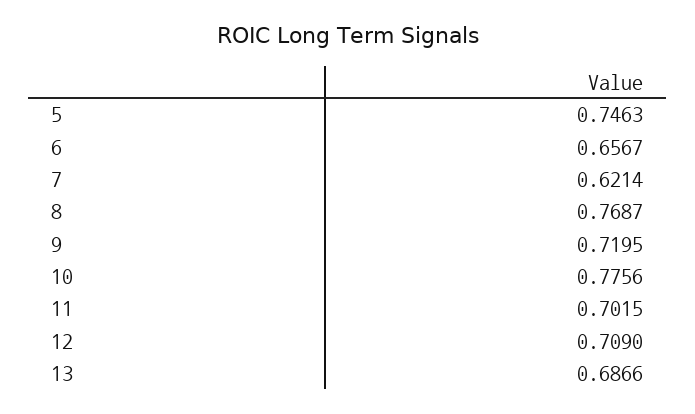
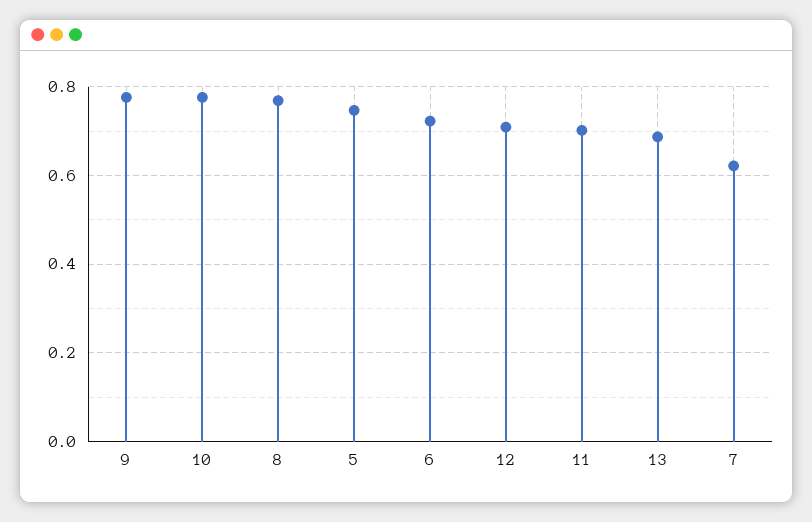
  {
    "5": 0.7463,
-   "6": 0.6567,
+   "6": 0.72,
    "7": 0.6214,
    "8": 0.7687,
-   "9": 0.7195,
+   "9": 0.78,
    "10": 0.7756,
    "11": 0.7015,
    "12": 0.709,
    "13": 0.6866
  }

